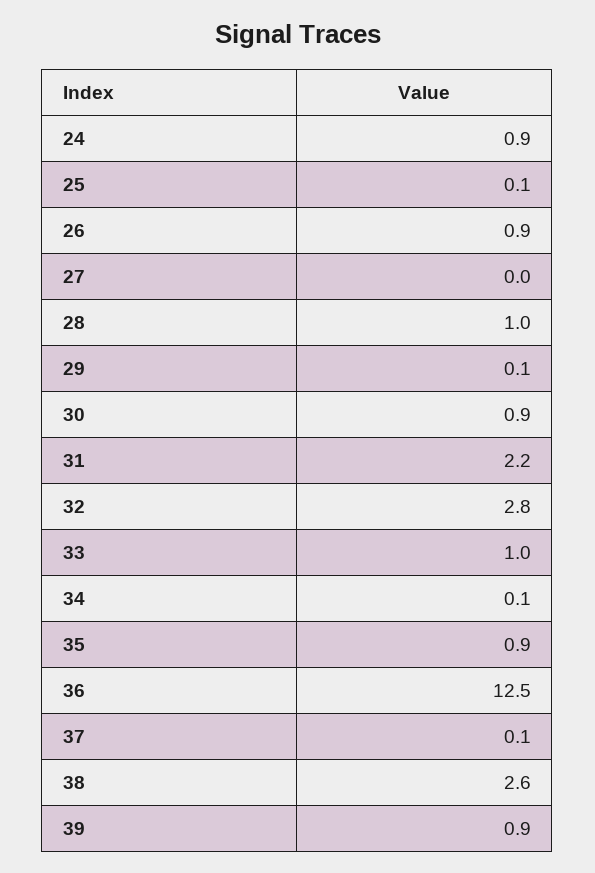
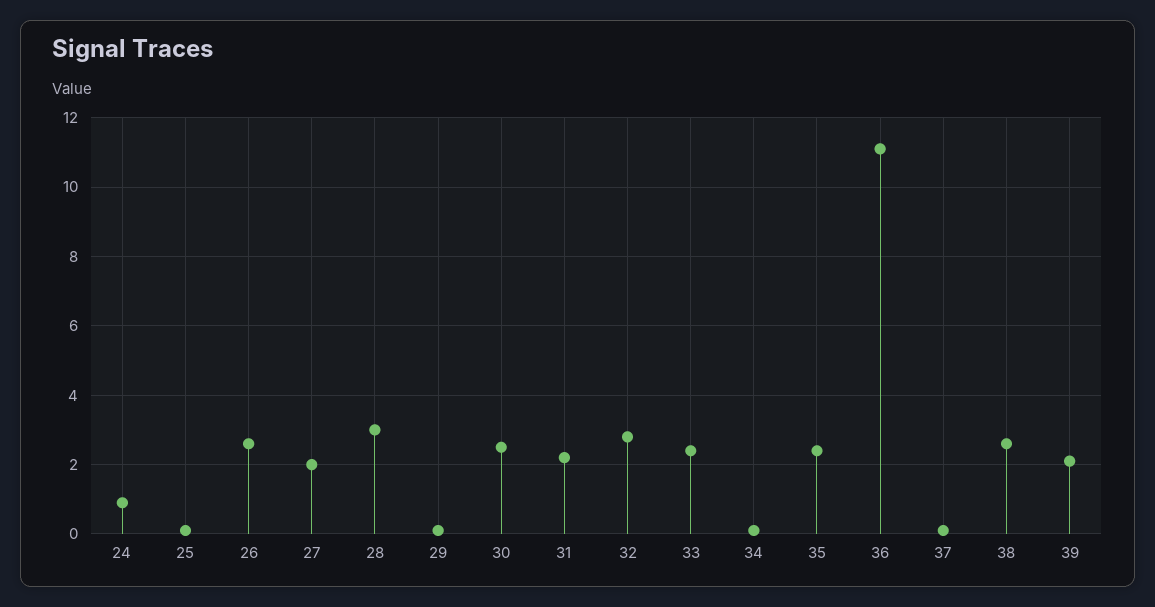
  {
    "24": 0.9,
    "25": 0.1,
-   "26": 0.9,
+   "26": 2.5,
-   "27": 0,
+   "27": 2,
-   "28": 1,
+   "28": 3,
    "29": 0.1,
-   "30": 0.9,
+   "30": 2.5,
    "31": 2.2,
    "32": 2.8,
-   "33": 1,
+   "33": 2.5,
    "34": 0.1,
-   "35": 0.9,
+   "35": 2.5,
-   "36": 12.5,
+   "36": 11,
    "37": 0.1,
    "38": 2.6,
-   "39": 0.9
+   "39": 2
  }

